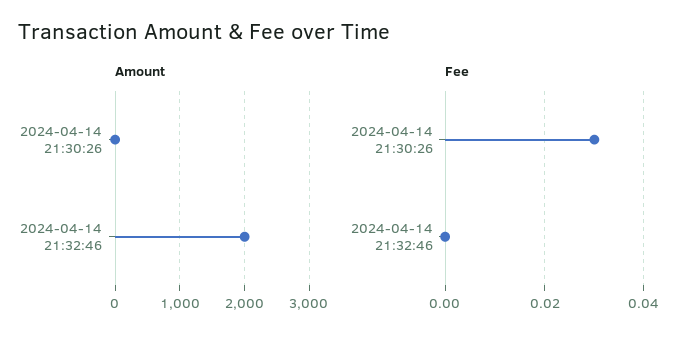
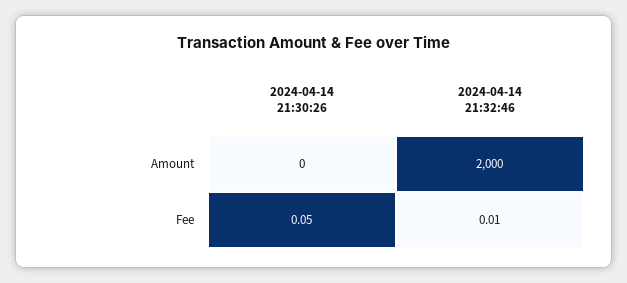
  {
    "Amount": {
      "2024-04-14 21:30:26": 0,
      "2024-04-14 21:32:46": 2000
    },
    "Fee": {
-     "2024-04-14 21:30:26": 0.03,
+     "2024-04-14 21:30:26": 0.05,
-     "2024-04-14 21:32:46": 0
+     "2024-04-14 21:32:46": 0.01
    }
  }

